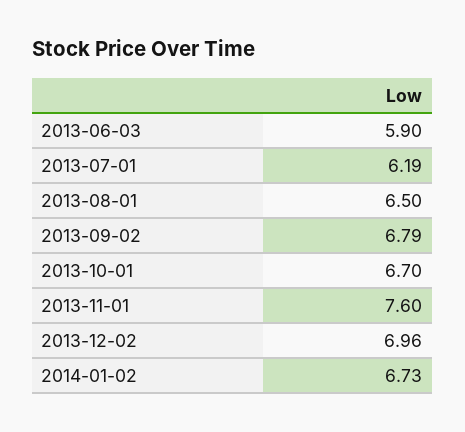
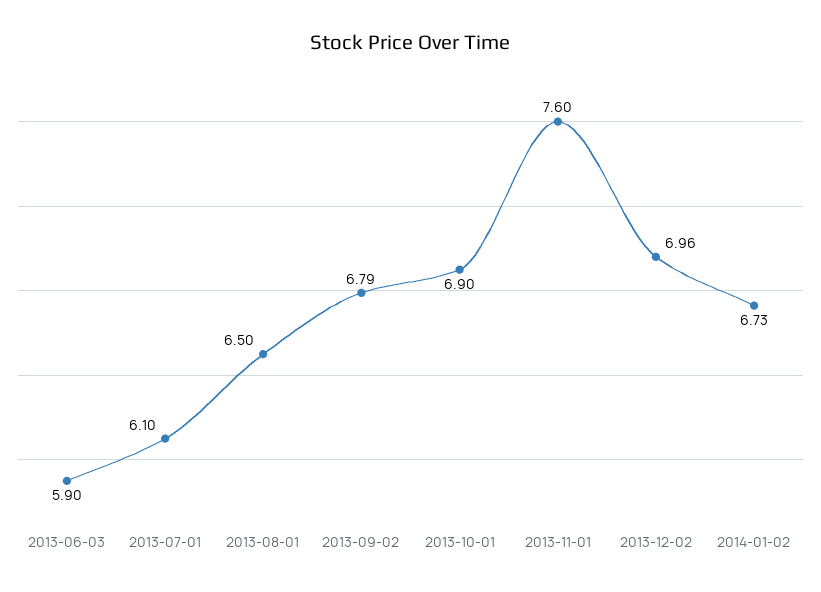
  {
    "2013-06-03": 5.9,
-   "2013-07-01": 6.19,
+   "2013-07-01": 6.1,
    "2013-08-01": 6.5,
    "2013-09-02": 6.79,
-   "2013-10-01": 6.7,
+   "2013-10-01": 6.9,
    "2013-11-01": 7.6,
    "2013-12-02": 6.96,
    "2014-01-02": 6.73
  }

